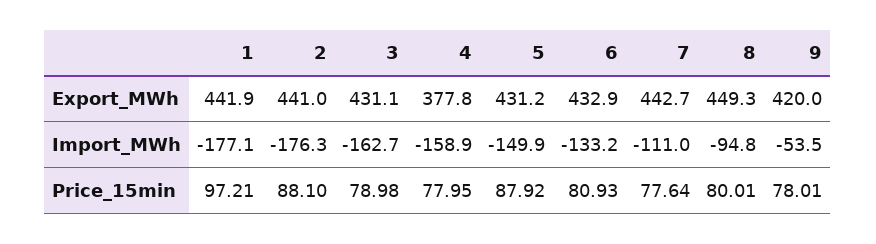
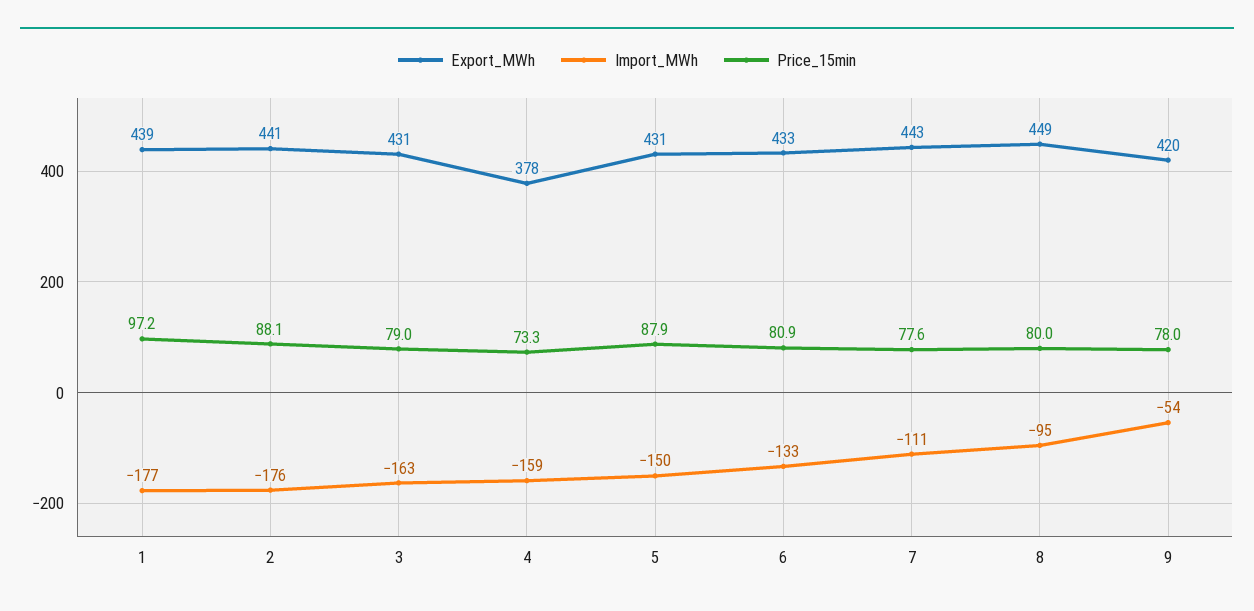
  {
    "Export_MWh": {
-     "1": 441.9,
+     "1": 439,
      "2": 441,
      "3": 431.1,
      "4": 377.8,
      "5": 431.2,
      "6": 432.9,
      "7": 442.7,
      "8": 449.3,
      "9": 420
    },
    "Import_MWh": {
      "1": -177.1,
      "2": -176.3,
      "3": -162.7,
      "4": -158.9,
      "5": -149.9,
      "6": -133.2,
      "7": -111,
      "8": -94.8,
      "9": -53.5
    },
    "Price_15min": {
      "1": 97.21,
      "2": 88.1,
      "3": 78.98,
-     "4": 77.95,
+     "4": 73.3,
      "5": 87.92,
      "6": 80.93,
      "7": 77.64,
      "8": 80.01,
      "9": 78.01
    }
  }

